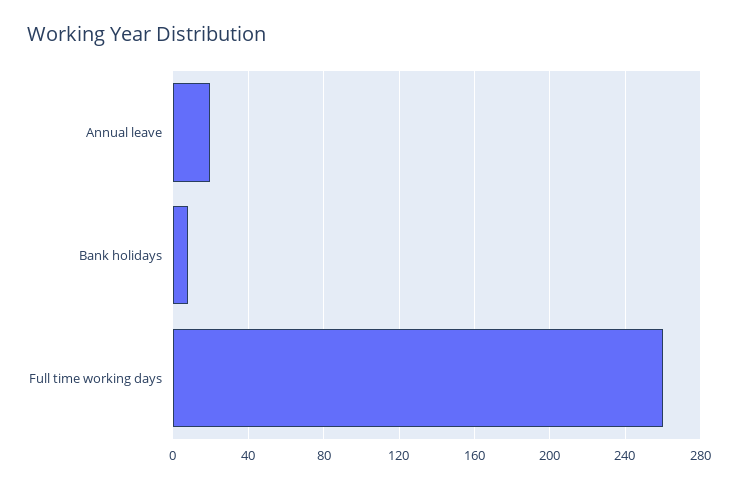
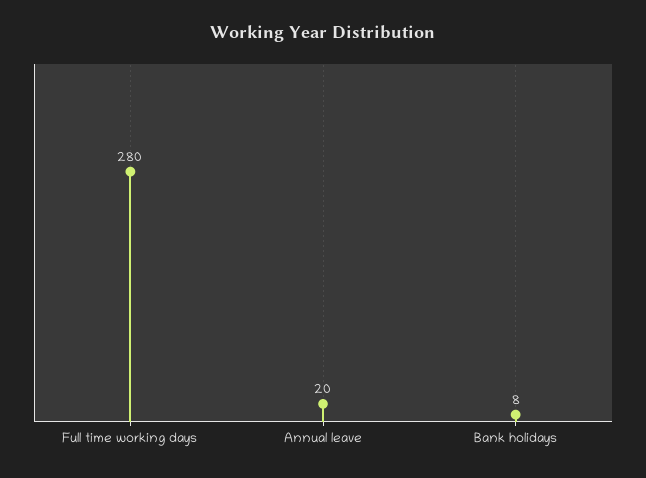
  {
    "Annual leave": 20,
    "Bank holidays": 8,
-   "Full time working days": 260
+   "Full time working days": 280
  }

